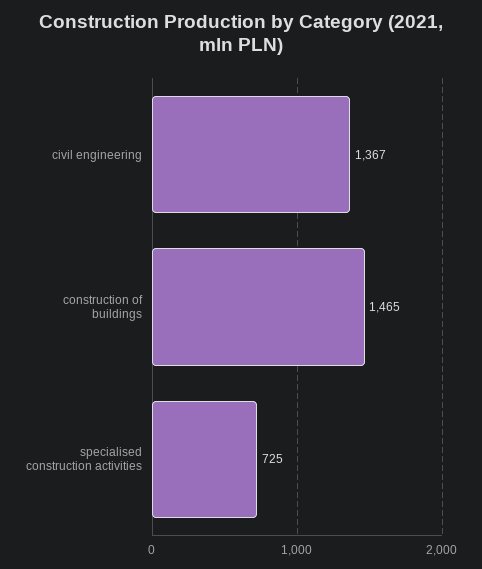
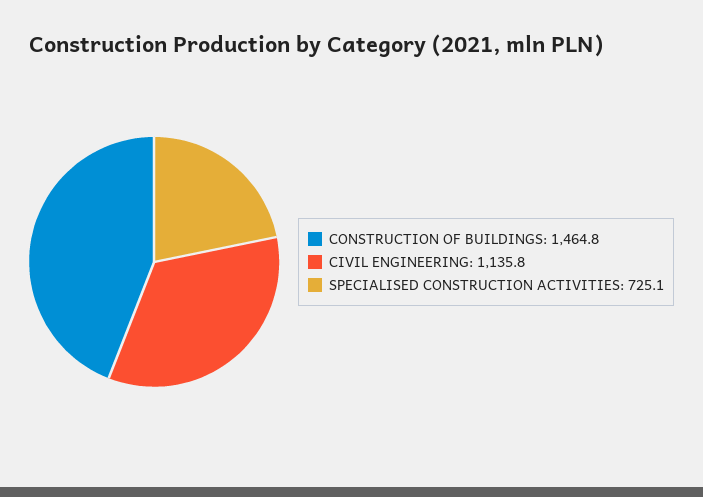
  {
-   "civil engineering": 1367,
+   "civil engineering": 1135.8,
    "construction of buildings": 1464.8,
    "specialised construction activities": 725.1
  }

